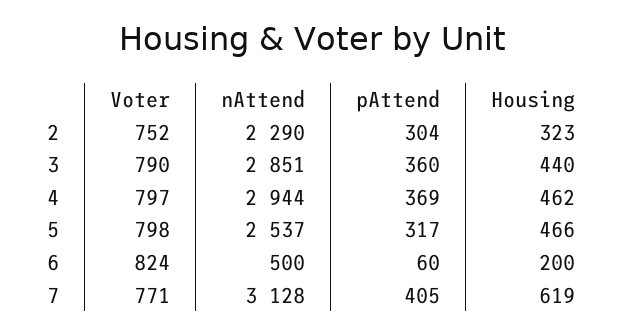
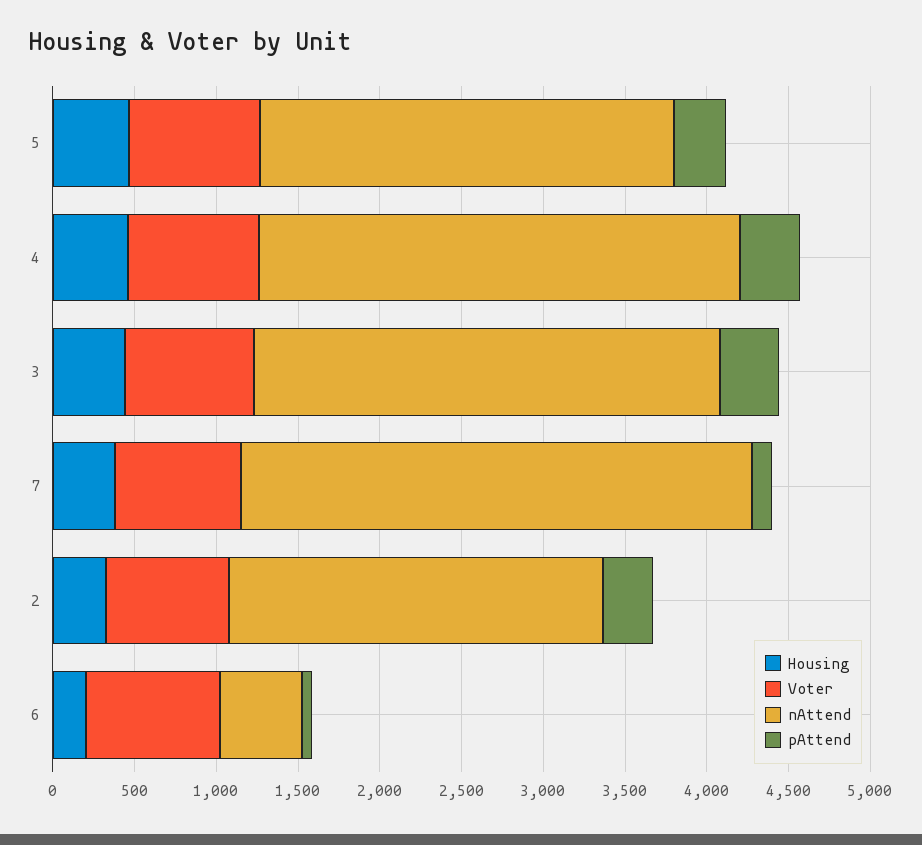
  {
    "Voter": {
      "2": 752,
      "3": 790,
      "4": 797,
      "5": 798,
      "6": 824,
      "7": 771
    },
    "nAttend": {
      "2": 2290,
      "3": 2851,
      "4": 2944,
      "5": 2537,
      "6": 500,
      "7": 3128
    },
    "pAttend": {
      "2": 304,
      "3": 360,
      "4": 369,
      "5": 317,
      "6": 60,
-     "7": 405
+     "7": 100
    },
    "Housing": {
      "2": 323,
      "3": 440,
      "4": 462,
      "5": 466,
      "6": 200,
-     "7": 619
+     "7": 400
    }
  }

